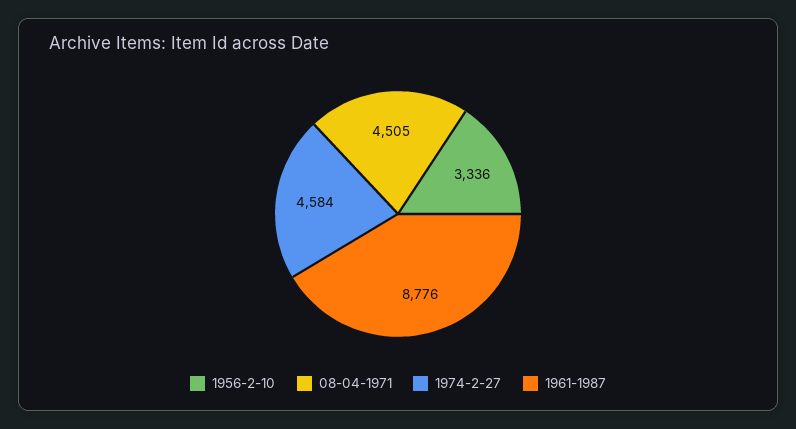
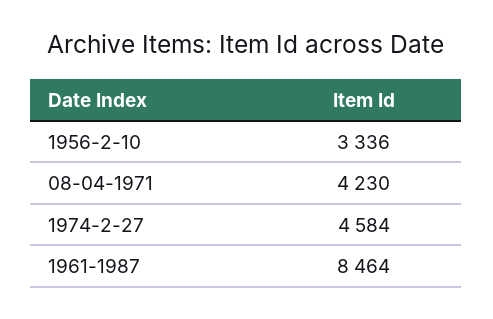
  {
    "1956-2-10": 3336,
-   "08-04-1971": 4505,
+   "08-04-1971": 4230,
    "1974-2-27": 4584,
-   "1961-1987": 8776
+   "1961-1987": 8464
  }

